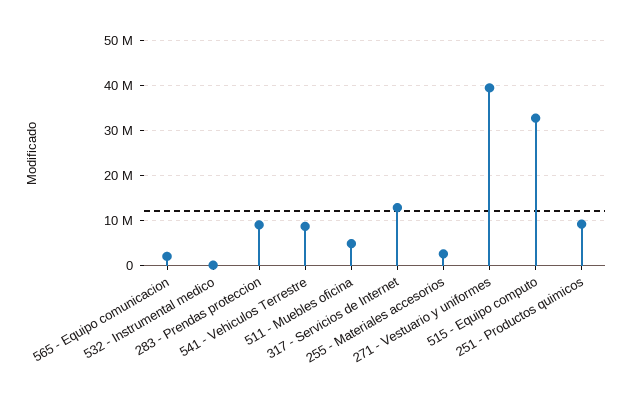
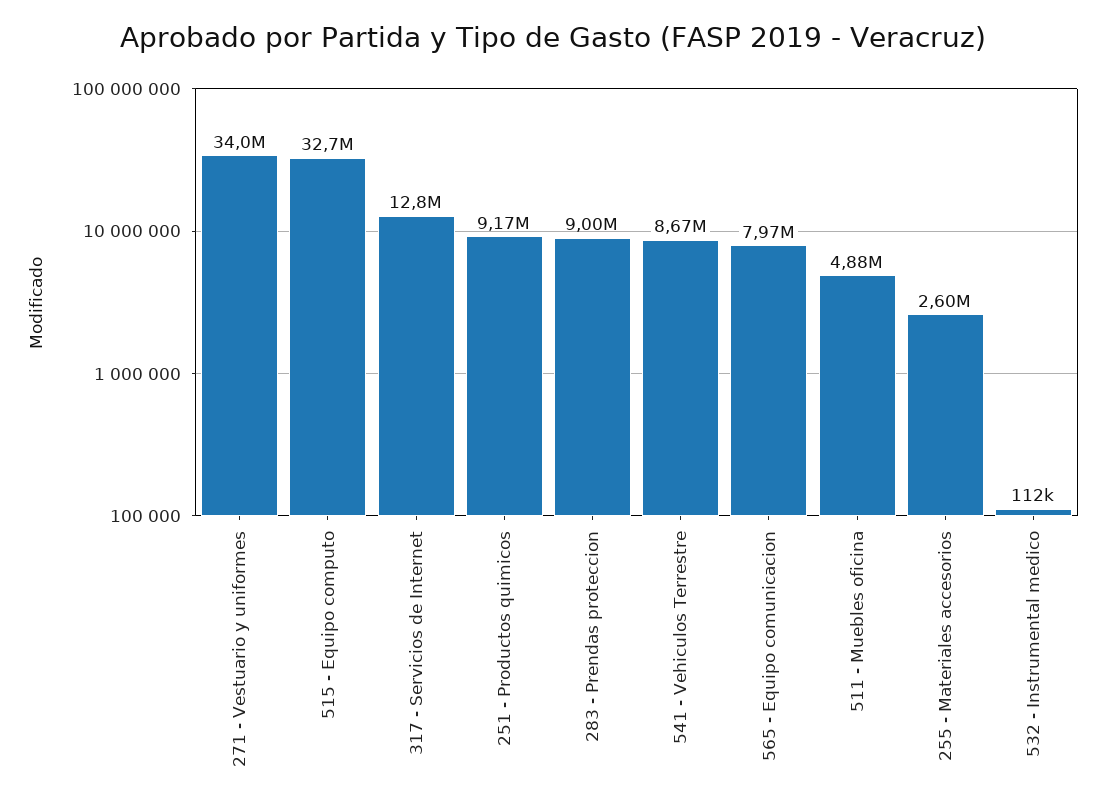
  {
-   "565 - Equipo comunicacion": 2000000,
+   "565 - Equipo comunicacion": 7970000,
    "532 - Instrumental medico": 112000,
    "283 - Prendas proteccion": 9000000,
    "541 - Vehiculos Terrestre": 8670000,
    "511 - Muebles oficina": 4880000,
    "317 - Servicios de Internet": 12800000,
    "255 - Materiales accesorios": 2600000,
-   "271 - Vestuario y uniformes": 40000000,
+   "271 - Vestuario y uniformes": 34000000,
    "515 - Equipo computo": 32700000,
    "251 - Productos quimicos": 9170000
  }

